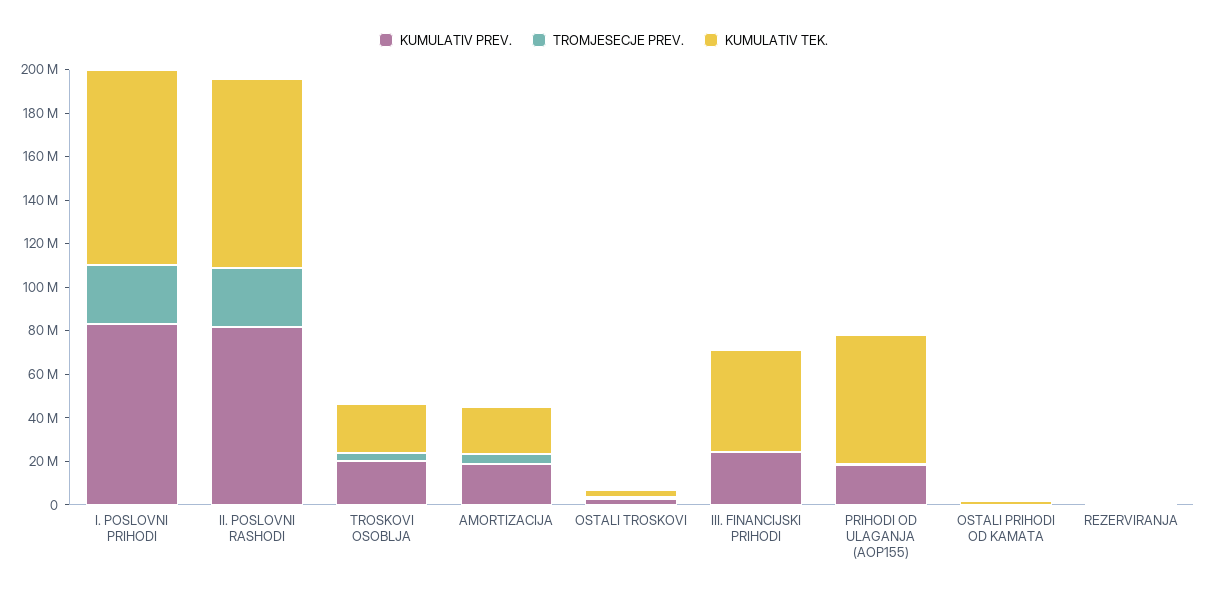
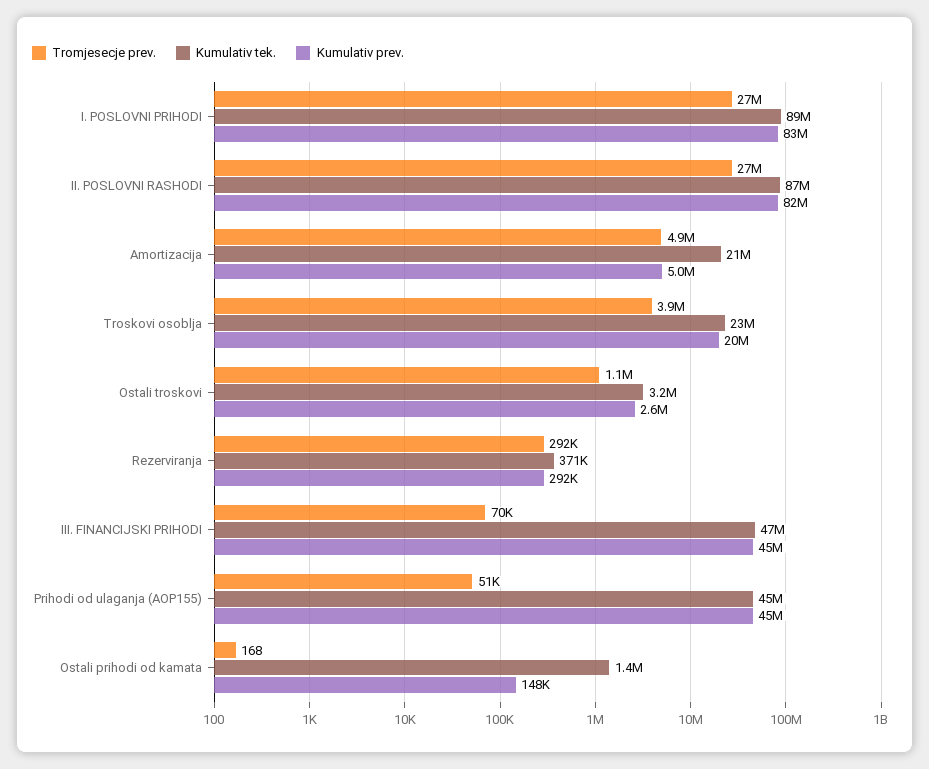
  {
    "KUMULATIV PREV.": {
      "I. POSLOVNI PRIHODI": 83000000,
      "II. POSLOVNI RASHODI": 82000000,
      "TROSKOVI OSOBLJA": 20000000,
-     "AMORTIZACIJA": 20000000,
+     "AMORTIZACIJA": 5000000,
      "OSTALI TROSKOVI": 2600000,
-     "III. FINANCIJSKI PRIHODI": 25000000,
+     "III. FINANCIJSKI PRIHODI": 45000000,
-     "PRIHODI OD ULAGANJA (AOP155)": 20000000,
+     "PRIHODI OD ULAGANJA (AOP155)": 45000000,
      "OSTALI PRIHODI OD KAMATA": 148000,
      "REZERVIRANJA": 292000
    },
    "TROMJESECJE PREV.": {
      "I. POSLOVNI PRIHODI": 27000000,
      "II. POSLOVNI RASHODI": 27000000,
      "TROSKOVI OSOBLJA": 3900000,
      "AMORTIZACIJA": 4900000,
      "OSTALI TROSKOVI": 1100000,
      "III. FINANCIJSKI PRIHODI": 70000,
      "PRIHODI OD ULAGANJA (AOP155)": 51000,
      "OSTALI PRIHODI OD KAMATA": 168,
      "REZERVIRANJA": 292000
    },
    "KUMULATIV TEK.": {
      "I. POSLOVNI PRIHODI": 89000000,
      "II. POSLOVNI RASHODI": 87000000,
      "TROSKOVI OSOBLJA": 23000000,
      "AMORTIZACIJA": 21000000,
      "OSTALI TROSKOVI": 3200000,
      "III. FINANCIJSKI PRIHODI": 47000000,
-     "PRIHODI OD ULAGANJA (AOP155)": 60000000,
+     "PRIHODI OD ULAGANJA (AOP155)": 45000000,
      "OSTALI PRIHODI OD KAMATA": 1400000,
      "REZERVIRANJA": 371000
    }
  }

